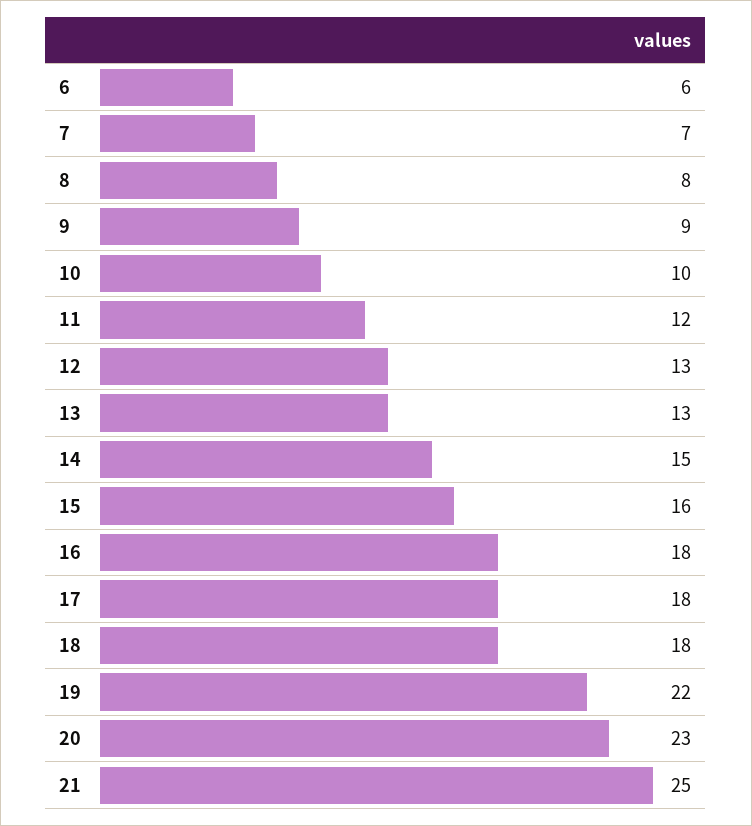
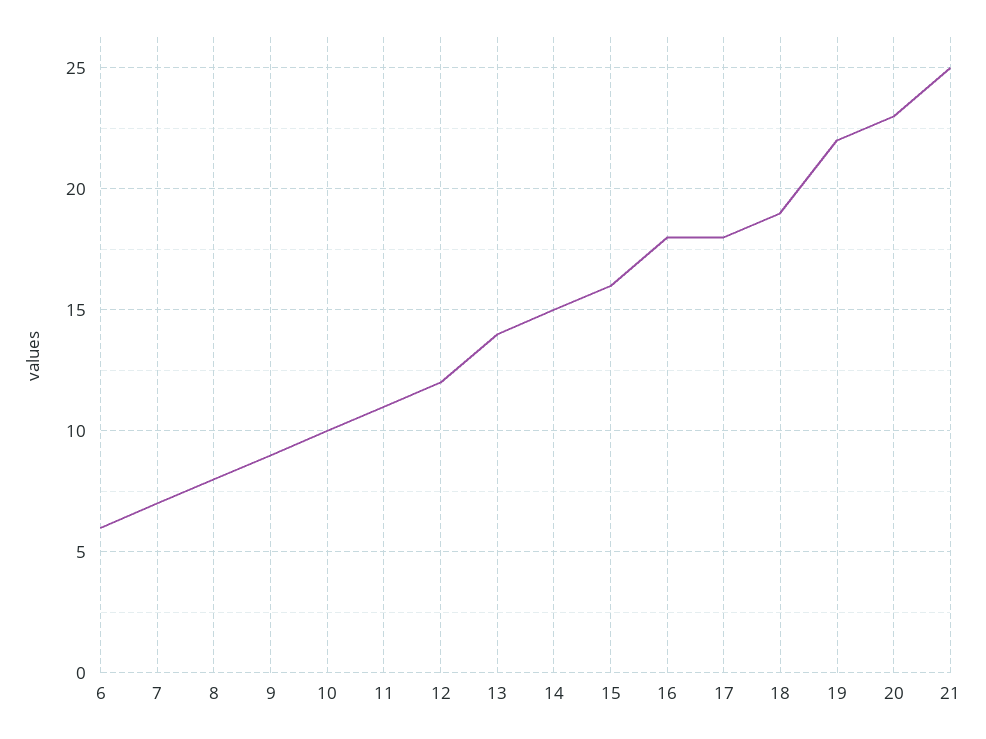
  {
    "6": 6,
    "7": 7,
    "8": 8,
    "9": 9,
    "10": 10,
-   "11": 12,
+   "11": 11,
-   "12": 13,
+   "12": 12,
-   "13": 13,
+   "13": 14,
    "14": 15,
    "15": 16,
    "16": 18,
    "17": 18,
-   "18": 18,
+   "18": 19,
    "19": 22,
    "20": 23,
    "21": 25
  }

